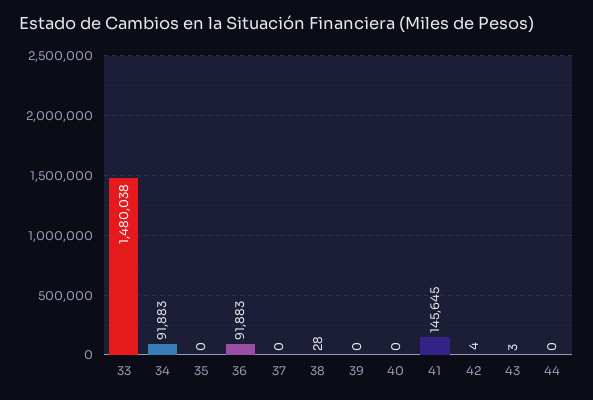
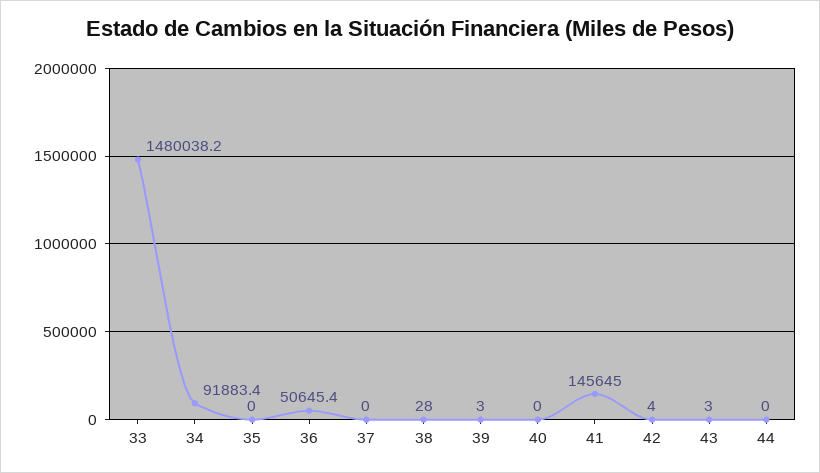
  {
    "33": 1480038.2,
    "34": 91883.4,
    "35": 0,
-   "36": 91883,
+   "36": 50645.4,
    "37": 0,
    "38": 28,
-   "39": 0,
+   "39": 3,
    "40": 0,
    "41": 145645,
    "42": 4,
    "43": 3,
    "44": 0
  }

